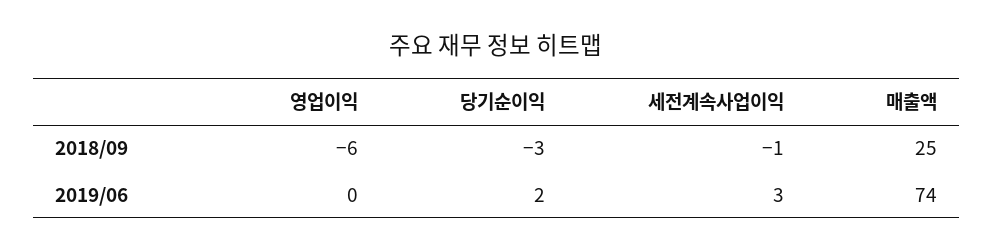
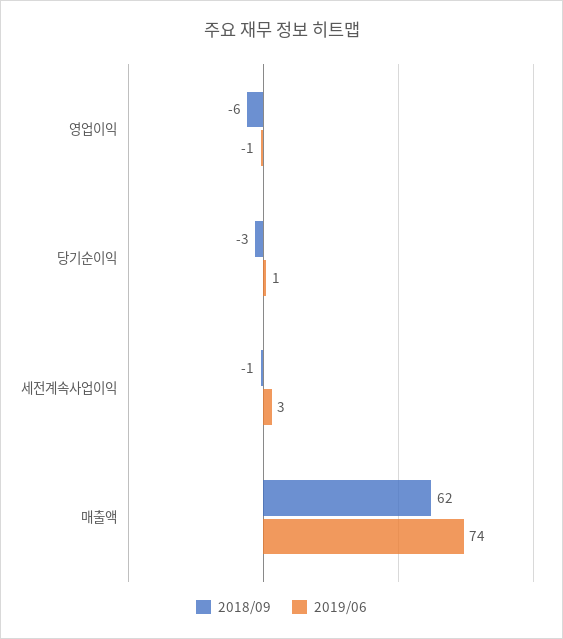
  {
    "2018/09": {
      "영업이익": -6,
      "당기순이익": -3,
      "세전계속사업이익": -1,
-     "매출액": 25
+     "매출액": 62
    },
    "2019/06": {
-     "영업이익": 0,
+     "영업이익": -1,
-     "당기순이익": 2,
+     "당기순이익": 1,
      "세전계속사업이익": 3,
      "매출액": 74
    }
  }

